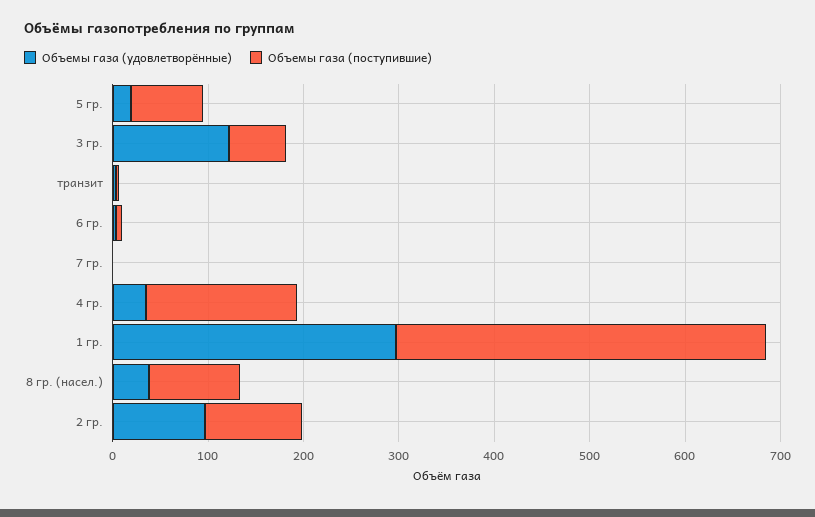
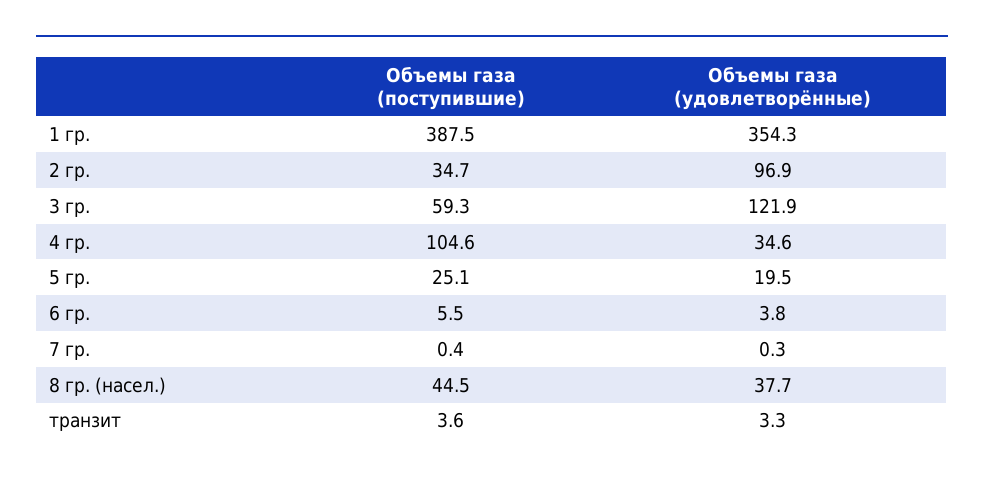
  {
    "Объемы газа (удовлетворённые)": {
      "5 гр.": 19.5,
      "3 гр.": 121.9,
      "транзит": 3.3,
      "6 гр.": 3.8,
      "7 гр.": 0.3,
      "4 гр.": 34.6,
-     "1 гр.": 300,
+     "1 гр.": 354.3,
      "8 гр. (насел.)": 37.7,
      "2 гр.": 96.9
    },
    "Объемы газа (поступившие)": {
-     "5 гр.": 80,
+     "5 гр.": 25.1,
      "3 гр.": 59.3,
      "транзит": 3.6,
      "6 гр.": 5.5,
      "7 гр.": 0.4,
-     "4 гр.": 160,
+     "4 гр.": 104.6,
      "1 гр.": 387.5,
-     "8 гр. (насел.)": 100,
+     "8 гр. (насел.)": 44.5,
-     "2 гр.": 100
+     "2 гр.": 34.7
    }
  }

